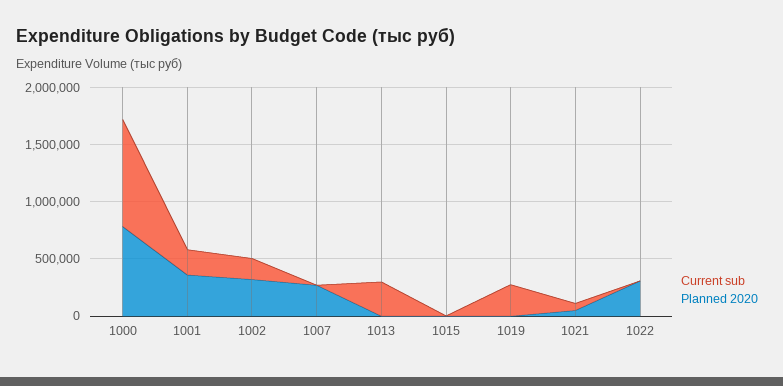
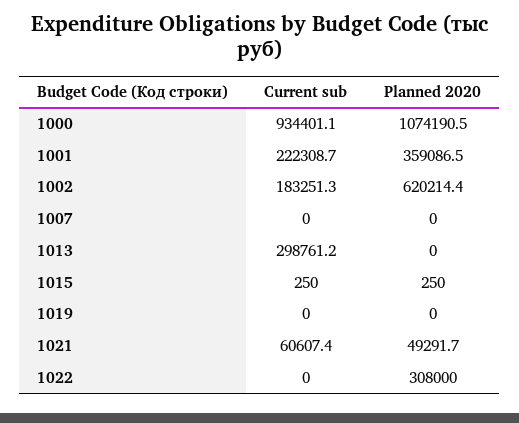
  {
    "Current sub": {
      "1000": 934401.1,
      "1001": 222308.7,
      "1002": 183251.3,
      "1007": 0,
      "1013": 298761.2,
      "1015": 250,
-     "1019": 300000,
+     "1019": 0,
      "1021": 60607.4,
      "1022": 0
    },
    "Planned 2020": {
-     "1000": 800000,
+     "1000": 1074190.5,
      "1001": 359086.5,
-     "1002": 300000,
+     "1002": 620214.4,
-     "1007": 300000,
+     "1007": 0,
      "1013": 0,
      "1015": 250,
      "1019": 0,
      "1021": 49291.7,
      "1022": 308000
    }
  }

